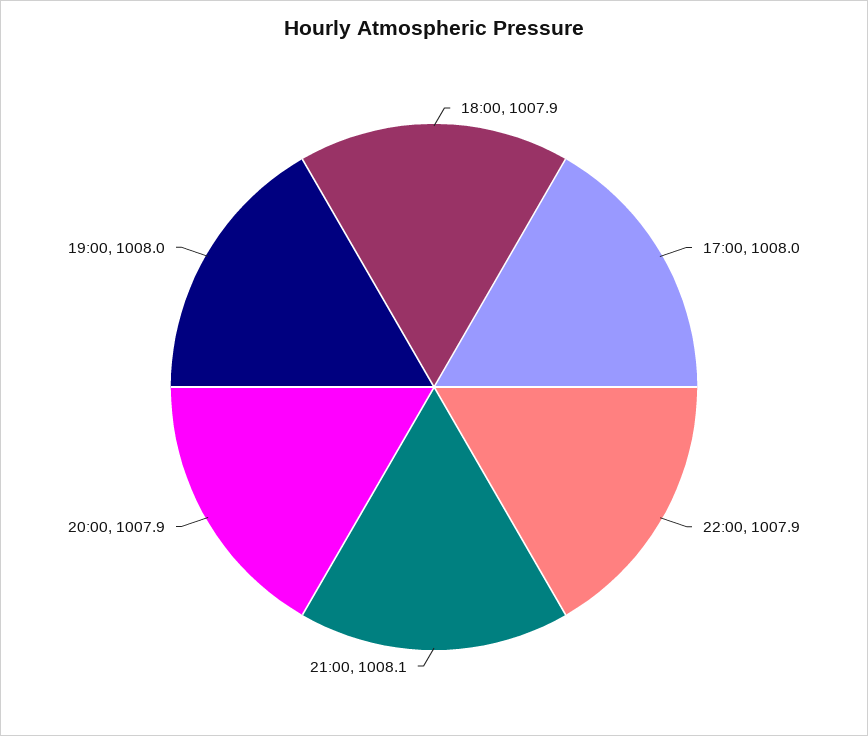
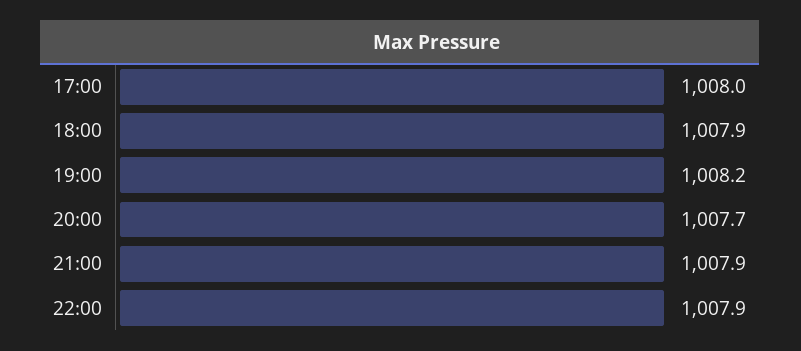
  {
    "18:00": 1007.9,
    "17:00": 1008,
    "22:00": 1007.9,
-   "21:00": 1008.1,
+   "21:00": 1007.9,
-   "20:00": 1007.9,
+   "20:00": 1007.7,
-   "19:00": 1008
+   "19:00": 1008.2
  }

